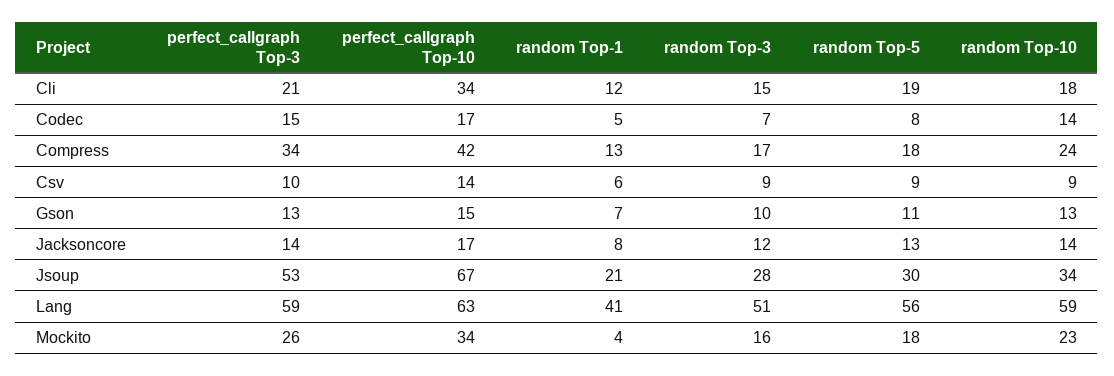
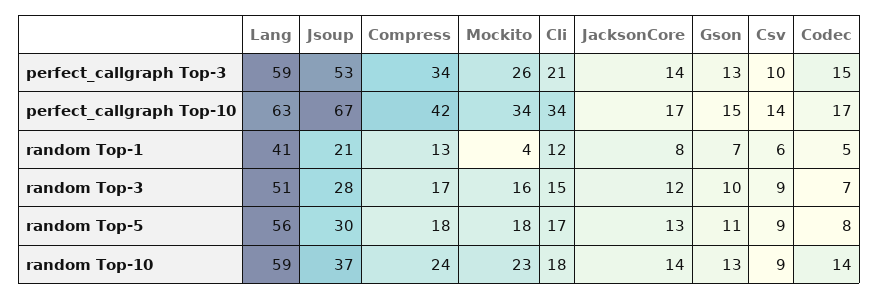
  {
    "perfect_callgraph Top-3": {
      "Cli": 21,
      "Codec": 15,
      "Compress": 34,
      "Csv": 10,
      "Gson": 13,
      "Jacksoncore": 14,
      "Jsoup": 53,
      "Lang": 59,
      "Mockito": 26
    },
    "perfect_callgraph Top-10": {
      "Cli": 34,
      "Codec": 17,
      "Compress": 42,
      "Csv": 14,
      "Gson": 15,
      "Jacksoncore": 17,
      "Jsoup": 67,
      "Lang": 63,
      "Mockito": 34
    },
    "random Top-1": {
      "Cli": 12,
      "Codec": 5,
      "Compress": 13,
      "Csv": 6,
      "Gson": 7,
      "Jacksoncore": 8,
      "Jsoup": 21,
      "Lang": 41,
      "Mockito": 4
    },
    "random Top-3": {
      "Cli": 15,
      "Codec": 7,
      "Compress": 17,
      "Csv": 9,
      "Gson": 10,
      "Jacksoncore": 12,
      "Jsoup": 28,
      "Lang": 51,
      "Mockito": 16
    },
    "random Top-5": {
-     "Cli": 19,
+     "Cli": 17,
      "Codec": 8,
      "Compress": 18,
      "Csv": 9,
      "Gson": 11,
      "Jacksoncore": 13,
      "Jsoup": 30,
      "Lang": 56,
      "Mockito": 18
    },
    "random Top-10": {
      "Cli": 18,
      "Codec": 14,
      "Compress": 24,
      "Csv": 9,
      "Gson": 13,
      "Jacksoncore": 14,
-     "Jsoup": 34,
+     "Jsoup": 37,
      "Lang": 59,
      "Mockito": 23
    }
  }

